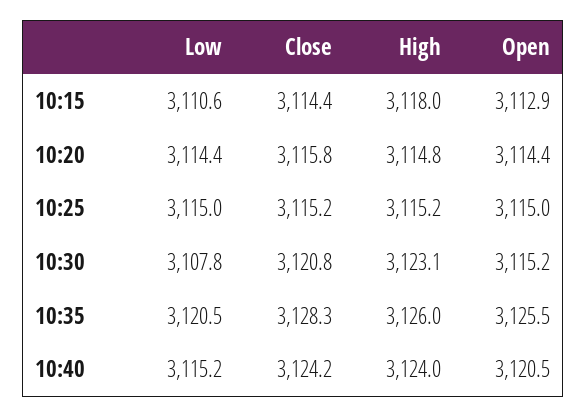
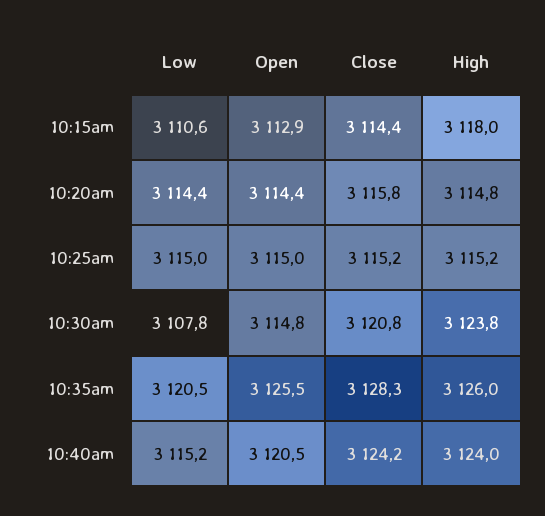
  {
    "Low": {
      "10:15": 3110.6,
      "10:20": 3114.4,
      "10:25": 3115,
      "10:30": 3107.8,
      "10:35": 3120.5,
      "10:40": 3115.2
    },
    "Close": {
      "10:15": 3114.4,
      "10:20": 3115.8,
      "10:25": 3115.2,
      "10:30": 3120.8,
      "10:35": 3128.3,
      "10:40": 3124.2
    },
    "High": {
      "10:15": 3118,
      "10:20": 3114.8,
      "10:25": 3115.2,
-     "10:30": 3123.1,
+     "10:30": 3123.8,
      "10:35": 3126,
      "10:40": 3124
    },
    "Open": {
      "10:15": 3112.9,
      "10:20": 3114.4,
      "10:25": 3115,
-     "10:30": 3115.2,
+     "10:30": 3114.8,
      "10:35": 3125.5,
      "10:40": 3120.5
    }
  }

